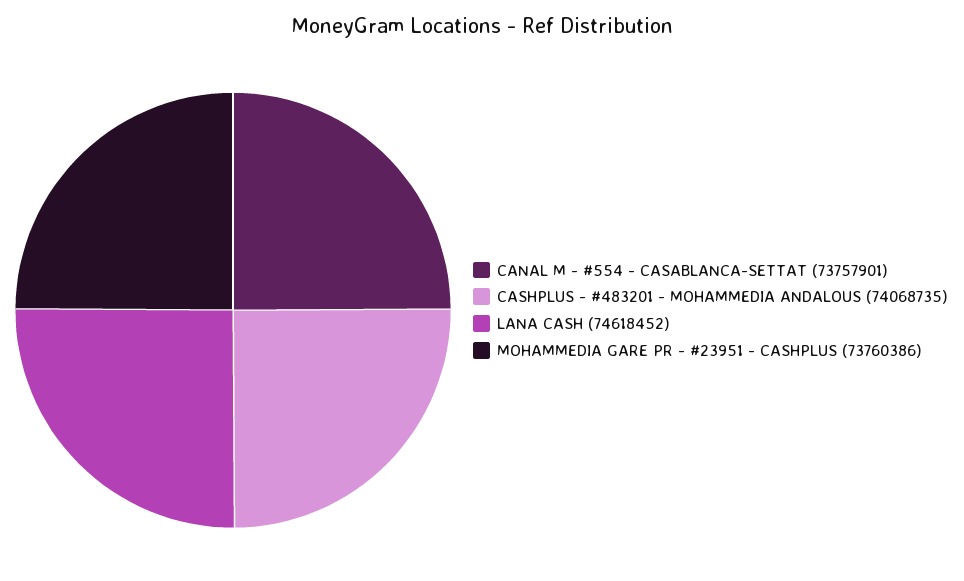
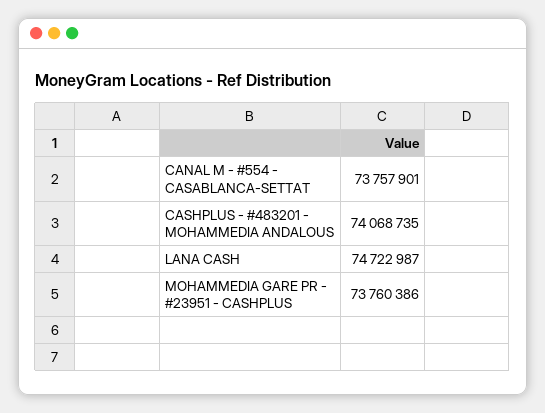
  {
    "CANAL M - #554 - CASABLANCA-SETTAT": 73757901,
    "CASHPLUS - #483201 - MOHAMMEDIA ANDALOUS": 74068735,
-   "LANA CASH": 74618452,
+   "LANA CASH": 74722987,
    "MOHAMMEDIA GARE PR - #23951 - CASHPLUS": 73760386
  }

